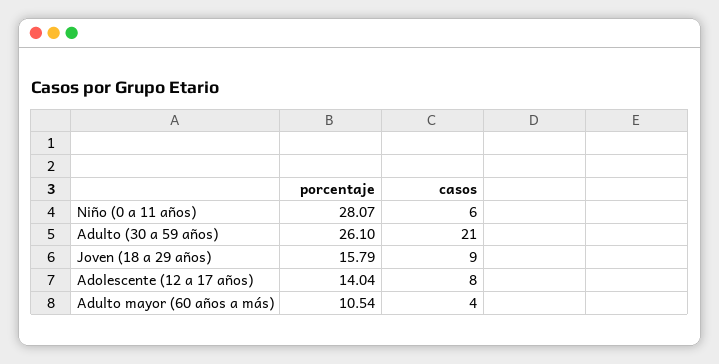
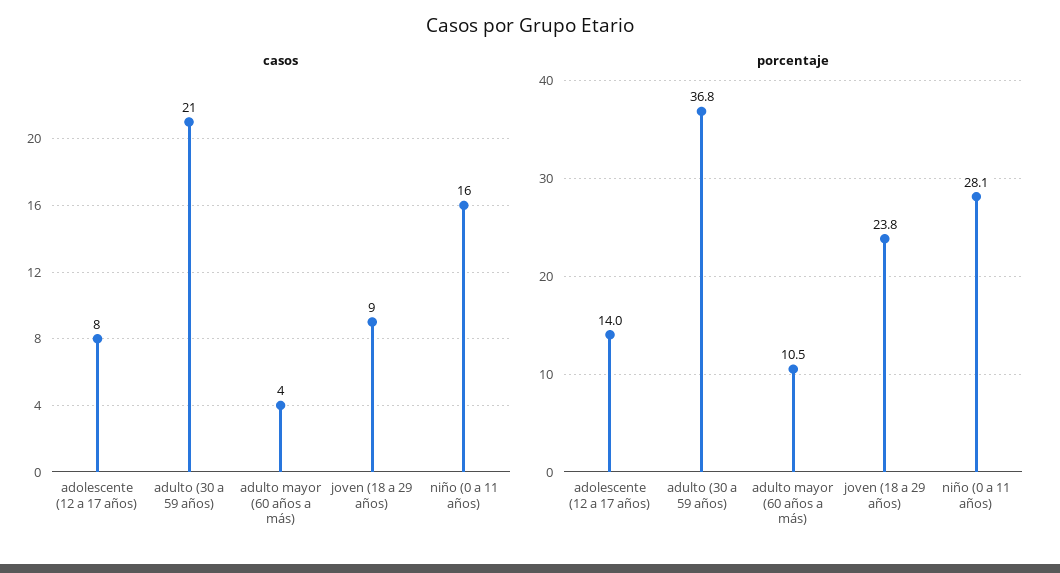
  {
    "porcentaje": {
      "Niño (0 a 11 años)": 28.07,
-     "Adulto (30 a 59 años)": 26.1,
+     "Adulto (30 a 59 años)": 36.8,
-     "Joven (18 a 29 años)": 15.79,
+     "Joven (18 a 29 años)": 23.8,
      "Adolescente (12 a 17 años)": 14.04,
      "Adulto mayor (60 años a más)": 10.54
    },
    "casos": {
-     "Niño (0 a 11 años)": 6,
+     "Niño (0 a 11 años)": 16,
      "Adulto (30 a 59 años)": 21,
      "Joven (18 a 29 años)": 9,
      "Adolescente (12 a 17 años)": 8,
      "Adulto mayor (60 años a más)": 4
    }
  }

